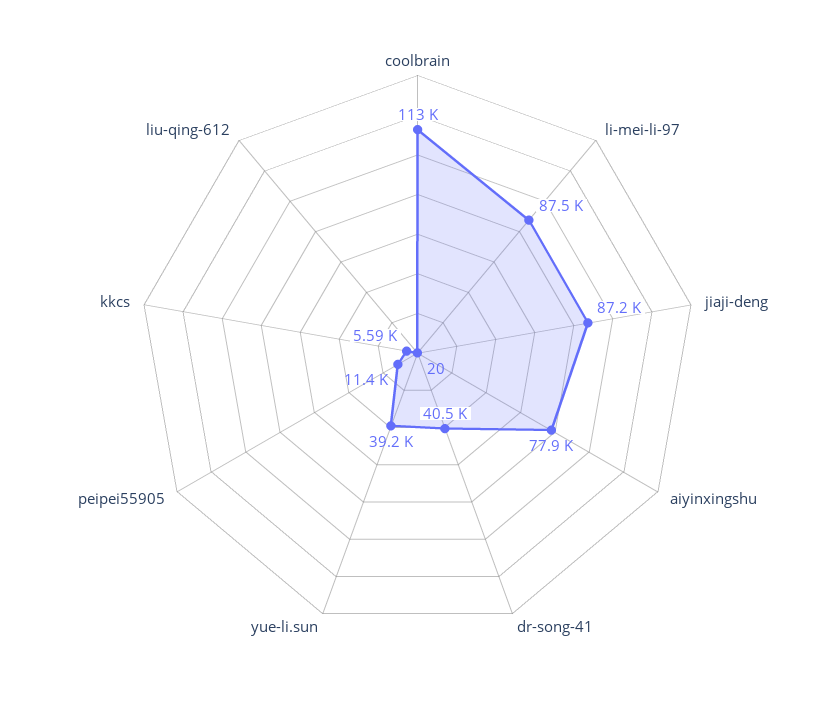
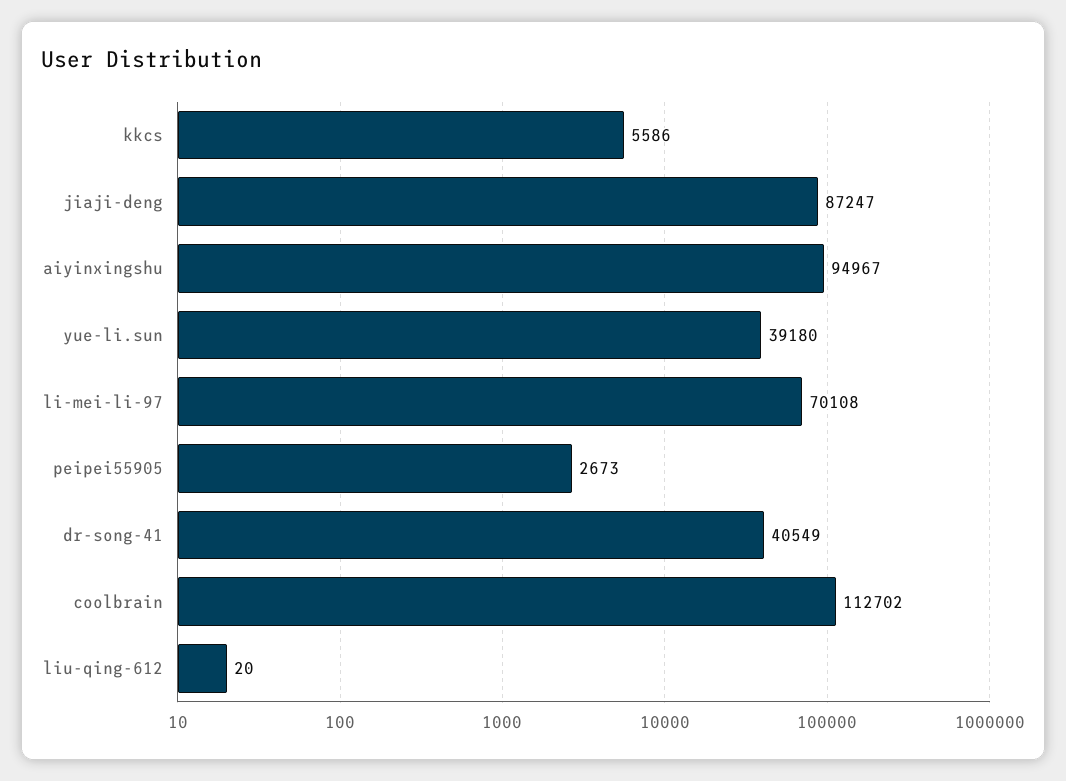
  {
    "coolbrain": 112702,
-   "li-mei-li-97": 87500,
+   "li-mei-li-97": 70108,
    "jiaji-deng": 87247,
-   "aiyinxingshu": 77900,
+   "aiyinxingshu": 94967,
    "dr-song-41": 40549,
    "yue-li.sun": 39180,
-   "peipei55905": 11400,
+   "peipei55905": 2673,
    "kkcs": 5586,
    "liu-qing-612": 20
  }

